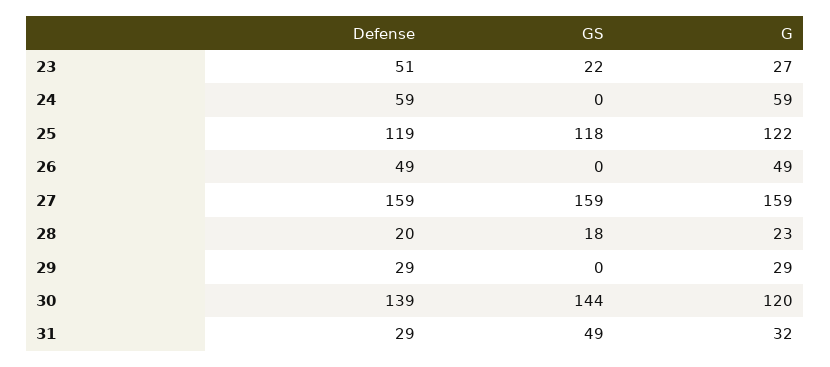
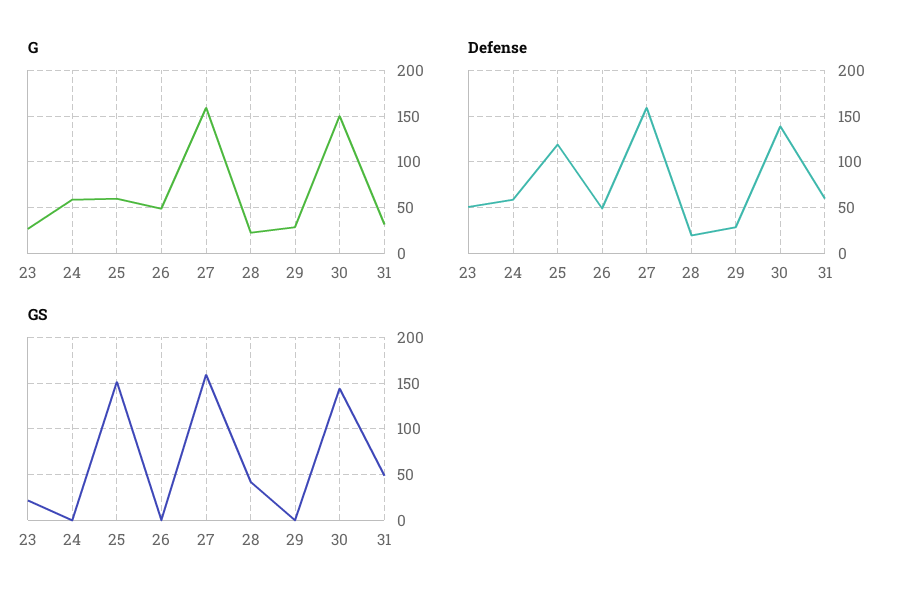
  {
    "Defense": {
      "23": 51,
      "24": 59,
      "25": 119,
      "26": 49,
      "27": 159,
      "28": 20,
      "29": 29,
      "30": 139,
-     "31": 29
+     "31": 60
    },
    "GS": {
      "23": 22,
      "24": 0,
-     "25": 118,
+     "25": 150,
      "26": 0,
      "27": 159,
-     "28": 18,
+     "28": 40,
      "29": 0,
      "30": 144,
      "31": 49
    },
    "G": {
      "23": 27,
      "24": 59,
-     "25": 122,
+     "25": 60,
      "26": 49,
      "27": 159,
      "28": 23,
      "29": 29,
-     "30": 120,
+     "30": 150,
      "31": 32
    }
  }

